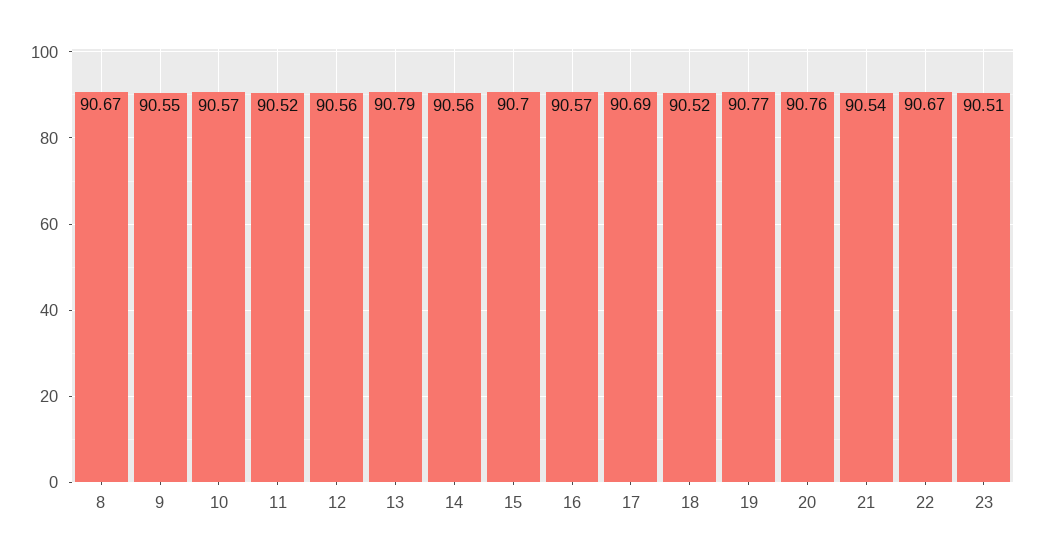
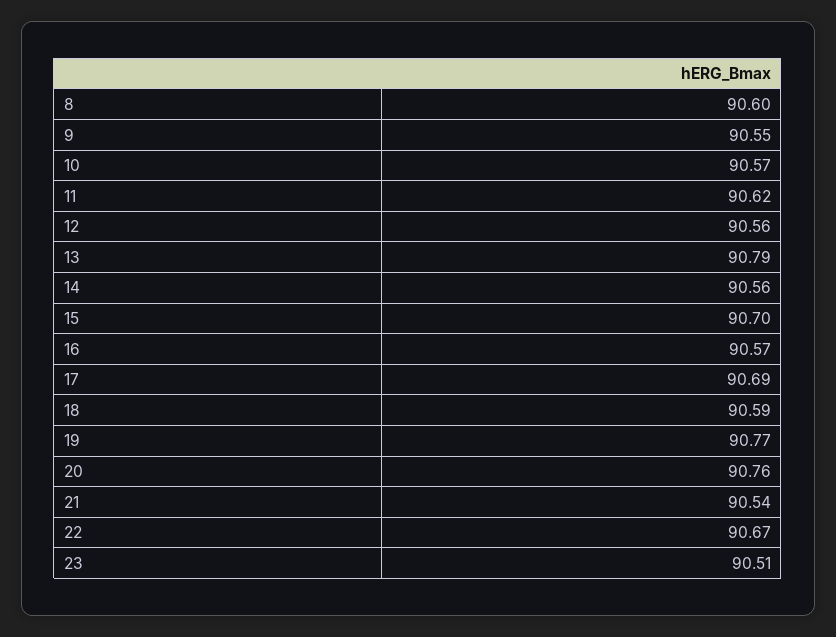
  {
-   "8": 90.67,
+   "8": 90.6,
    "9": 90.55,
    "10": 90.57,
-   "11": 90.52,
+   "11": 90.62,
    "12": 90.56,
    "13": 90.79,
    "14": 90.56,
    "15": 90.7,
    "16": 90.57,
    "17": 90.69,
-   "18": 90.52,
+   "18": 90.59,
    "19": 90.77,
    "20": 90.76,
    "21": 90.54,
    "22": 90.67,
    "23": 90.51
  }

